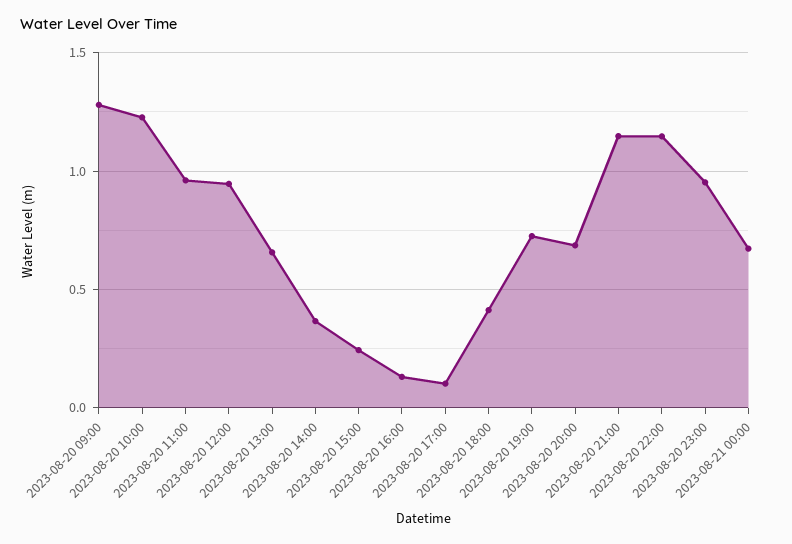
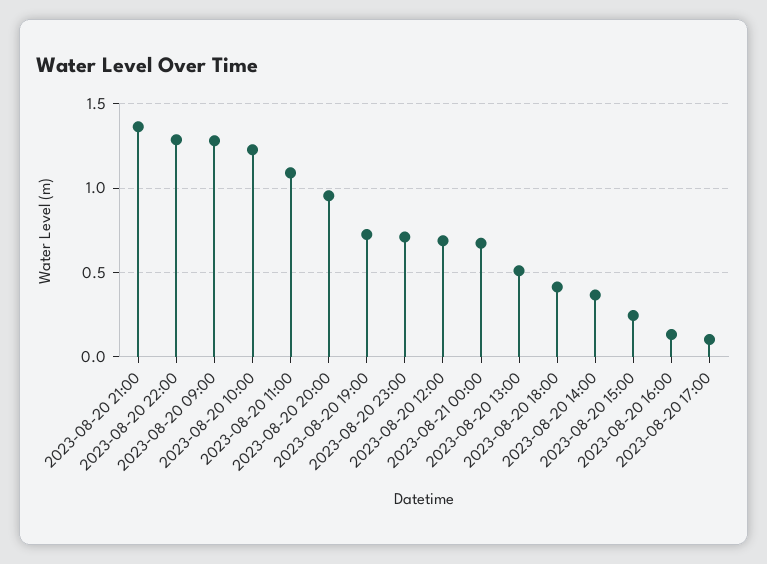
  {
    "2023-08-20 09:00": 1.3,
    "2023-08-20 10:00": 1.25,
-   "2023-08-20 11:00": 0.95,
+   "2023-08-20 11:00": 1.1,
-   "2023-08-20 12:00": 0.95,
+   "2023-08-20 12:00": 0.7,
-   "2023-08-20 13:00": 0.65,
+   "2023-08-20 13:00": 0.5,
    "2023-08-20 14:00": 0.35,
    "2023-08-20 15:00": 0.25,
    "2023-08-20 16:00": 0.15,
    "2023-08-20 17:00": 0.1,
    "2023-08-20 18:00": 0.4,
    "2023-08-20 19:00": 0.75,
-   "2023-08-20 20:00": 0.7,
+   "2023-08-20 20:00": 0.95,
-   "2023-08-20 21:00": 1.15,
+   "2023-08-20 21:00": 1.35,
-   "2023-08-20 22:00": 1.15,
+   "2023-08-20 22:00": 1.3,
-   "2023-08-20 23:00": 0.95,
+   "2023-08-20 23:00": 0.7,
    "2023-08-21 00:00": 0.65
  }

